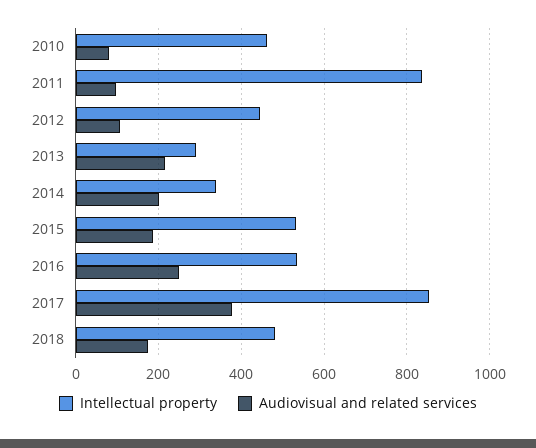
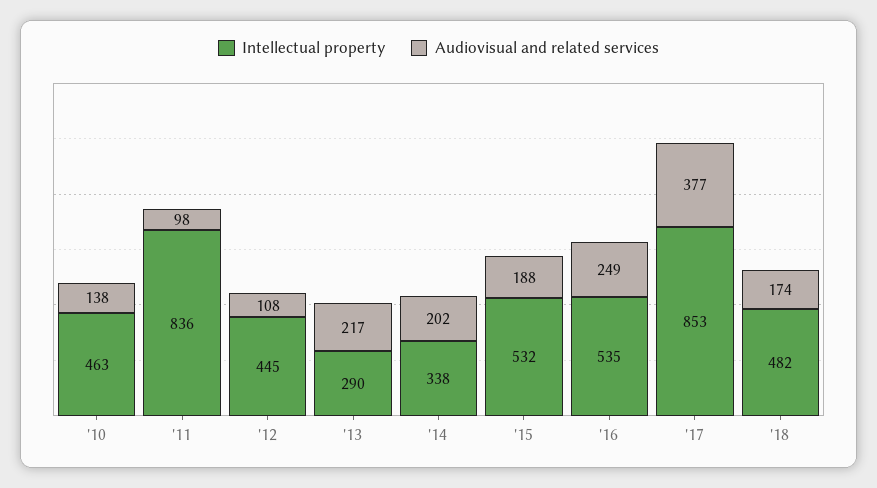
  {
    "Intellectual property": {
      "2010": 463,
      "2011": 836,
      "2012": 445,
      "2013": 290,
      "2014": 338,
      "2015": 532,
      "2016": 535,
      "2017": 853,
      "2018": 482
    },
    "Audiovisual and related services": {
-     "2010": 80,
+     "2010": 138,
      "2011": 98,
      "2012": 108,
      "2013": 217,
      "2014": 202,
      "2015": 188,
      "2016": 249,
      "2017": 377,
      "2018": 174
    }
  }

